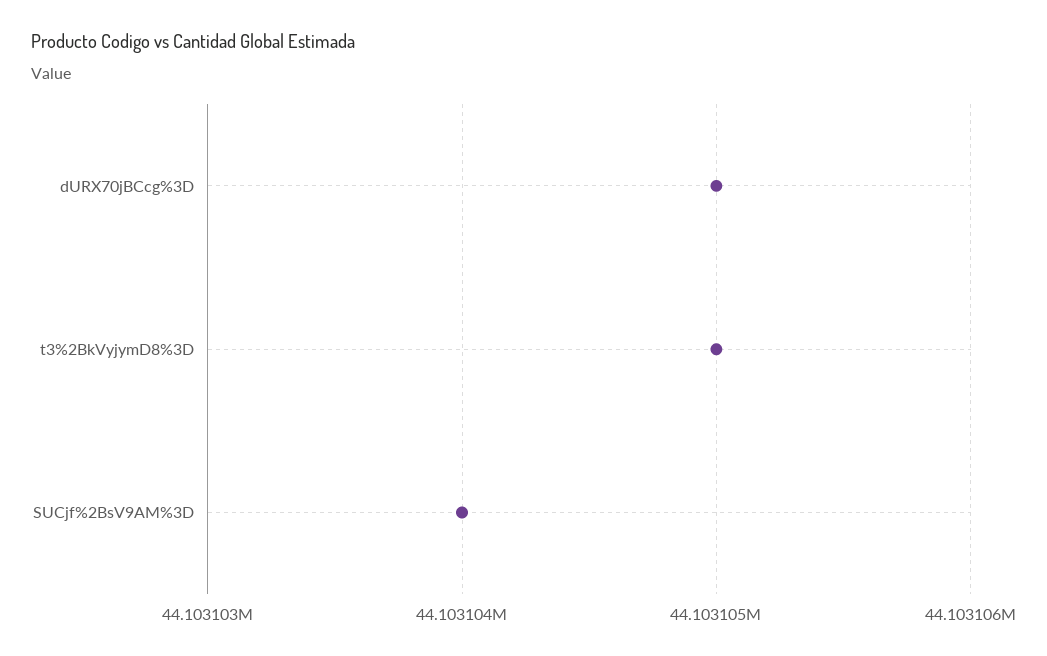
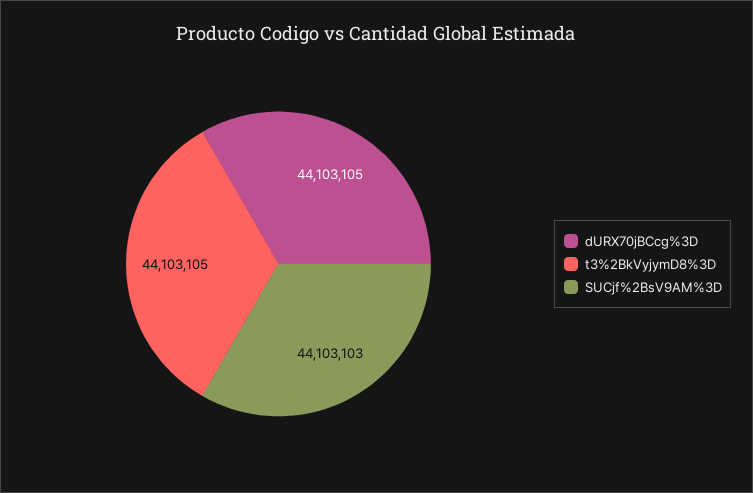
  {
    "dURX70jBCcg%3D": 44103105,
    "t3%2BkVyjymD8%3D": 44103105,
-   "SUCjf%2BsV9AM%3D": 44103104
+   "SUCjf%2BsV9AM%3D": 44103103
  }

